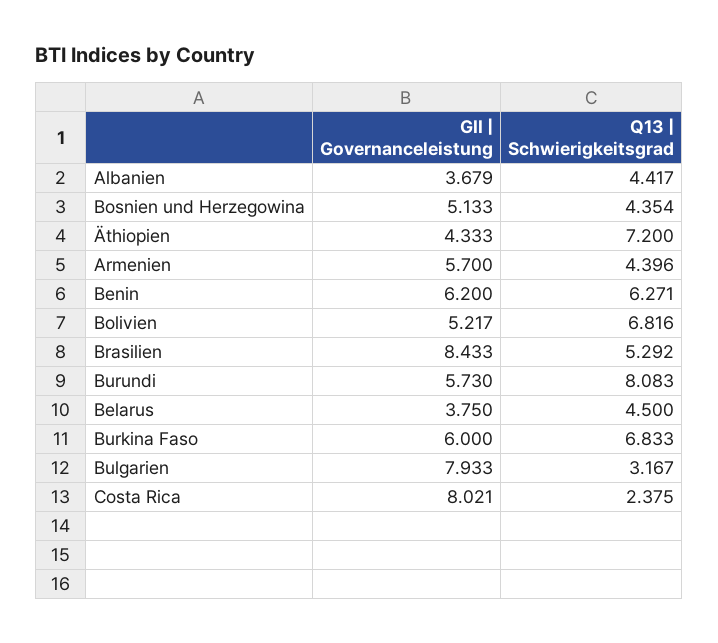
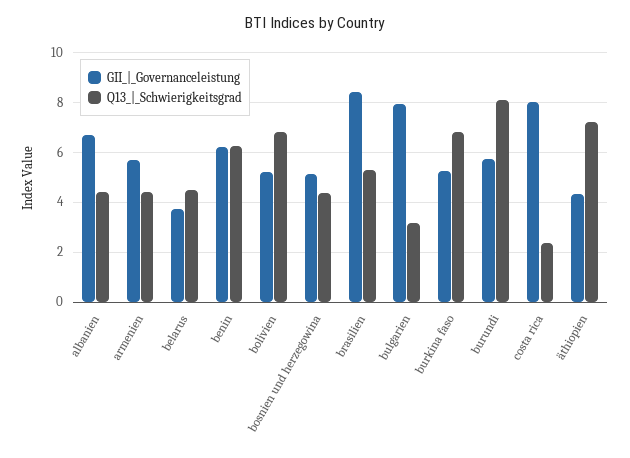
  {
    "GII | Governanceleistung": {
-     "Albanien": 3.679,
+     "Albanien": 6.75,
      "Bosnien und Herzegowina": 5.133,
      "Äthiopien": 4.333,
      "Armenien": 5.7,
      "Benin": 6.2,
      "Bolivien": 5.217,
      "Brasilien": 8.433,
      "Burundi": 5.73,
      "Belarus": 3.75,
-     "Burkina Faso": 6,
+     "Burkina Faso": 5.25,
      "Bulgarien": 7.933,
      "Costa Rica": 8.021
    },
    "Q13 | Schwierigkeitsgrad": {
      "Albanien": 4.417,
      "Bosnien und Herzegowina": 4.354,
      "Äthiopien": 7.2,
      "Armenien": 4.396,
      "Benin": 6.271,
      "Bolivien": 6.816,
      "Brasilien": 5.292,
      "Burundi": 8.083,
      "Belarus": 4.5,
      "Burkina Faso": 6.833,
      "Bulgarien": 3.167,
      "Costa Rica": 2.375
    }
  }

